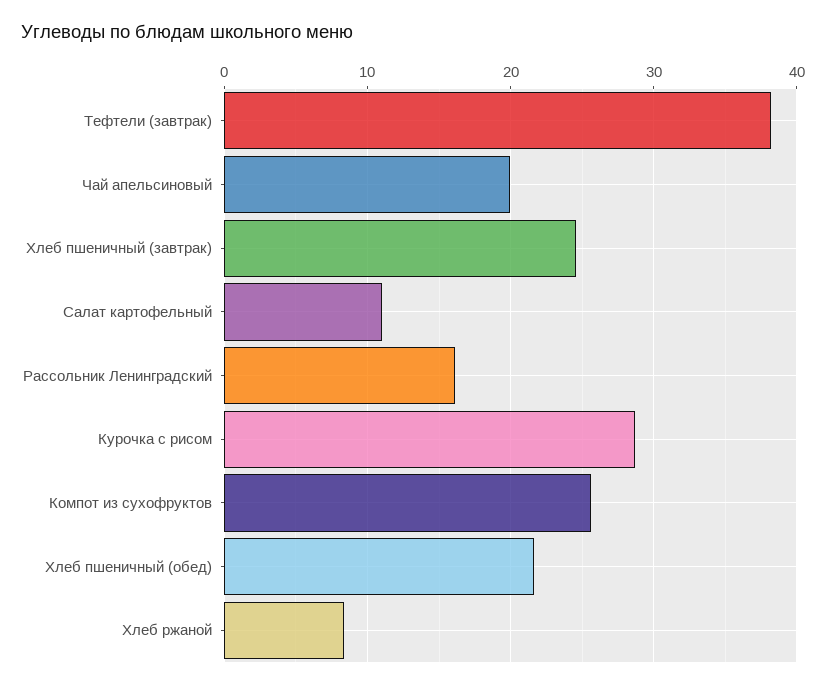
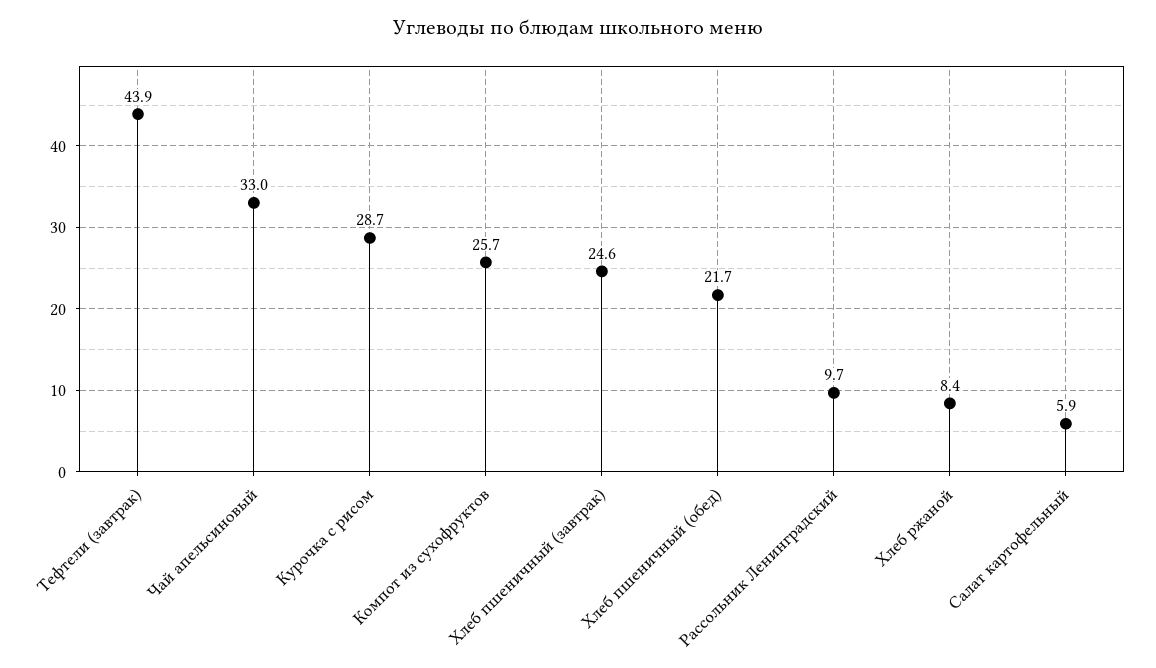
  {
-   "Тефтели (завтрак)": 38,
+   "Тефтели (завтрак)": 43.9,
-   "Чай апельсиновый": 20,
+   "Чай апельсиновый": 33,
    "Хлеб пшеничный (завтрак)": 24.6,
-   "Салат картофельный": 11,
+   "Салат картофельный": 5.9,
-   "Рассольник Ленинградский": 16,
+   "Рассольник Ленинградский": 9.7,
    "Курочка с рисом": 28.7,
    "Компот из сухофруктов": 25.7,
    "Хлеб пшеничный (обед)": 21.7,
    "Хлеб ржаной": 8.4
  }

